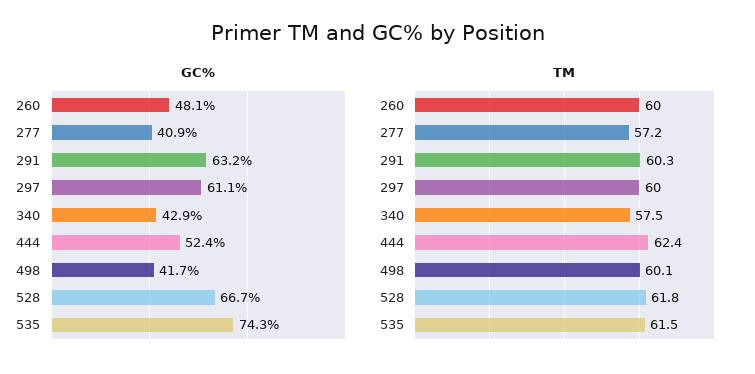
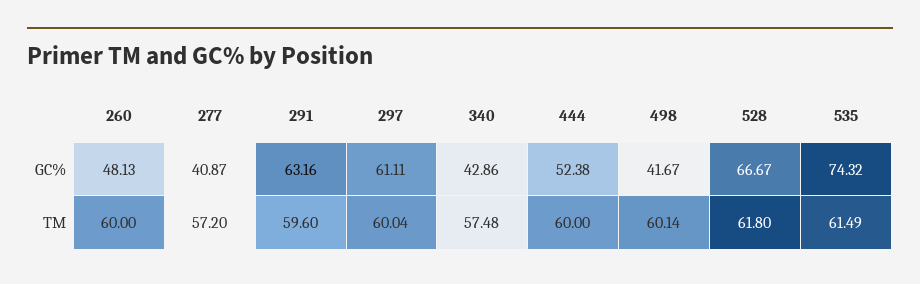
  {
    "GC%": {
      "260": 48.13,
      "277": 40.87,
      "291": 63.16,
      "297": 61.11,
      "340": 42.86,
      "444": 52.38,
      "498": 41.67,
      "528": 66.67,
      "535": 74.32
    },
    "TM": {
      "260": 60,
      "277": 57.2,
-     "291": 60.3,
+     "291": 59.6,
      "297": 60.04,
      "340": 57.48,
-     "444": 62.4,
+     "444": 60,
      "498": 60.14,
      "528": 61.8,
      "535": 61.49
    }
  }

